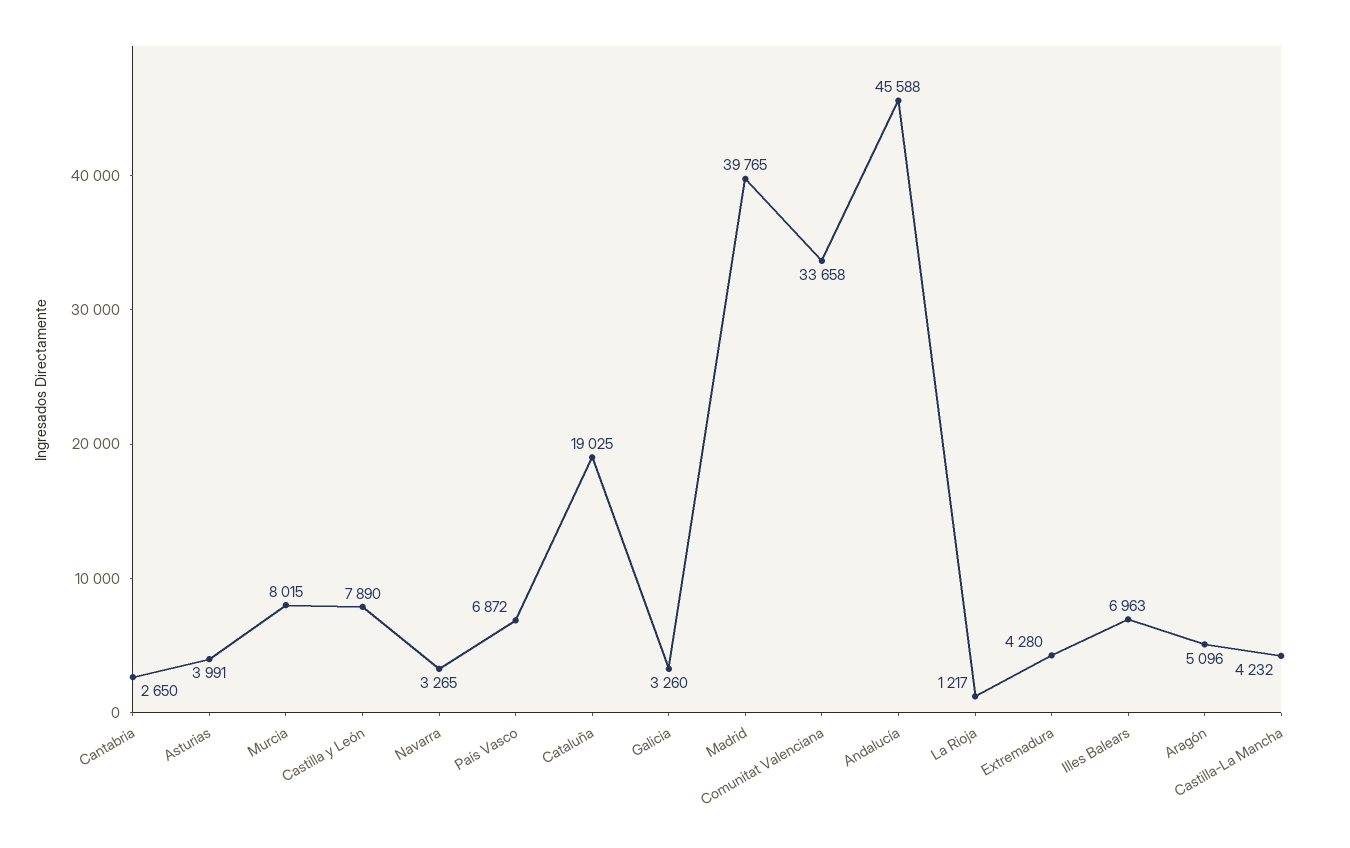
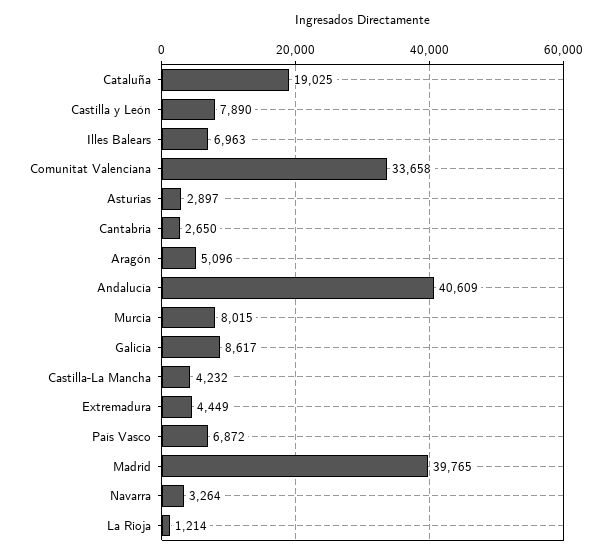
  {
    "Cantabria": 2650,
-   "Asturias": 3991,
+   "Asturias": 2897,
    "Murcia": 8015,
    "Castilla y León": 7890,
-   "Navarra": 3265,
+   "Navarra": 3264,
    "País Vasco": 6872,
    "Cataluña": 19025,
-   "Galicia": 3260,
+   "Galicia": 8617,
    "Madrid": 39765,
    "Comunitat Valenciana": 33658,
-   "Andalucía": 45588,
+   "Andalucía": 40609,
-   "La Rioja": 1217,
+   "La Rioja": 1214,
-   "Extremadura": 4280,
+   "Extremadura": 4449,
    "Illes Balears": 6963,
    "Aragón": 5096,
    "Castilla-La Mancha": 4232
  }

